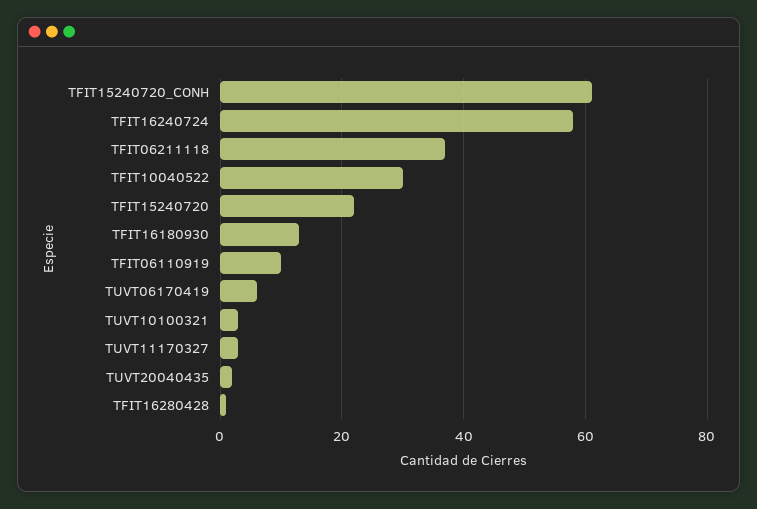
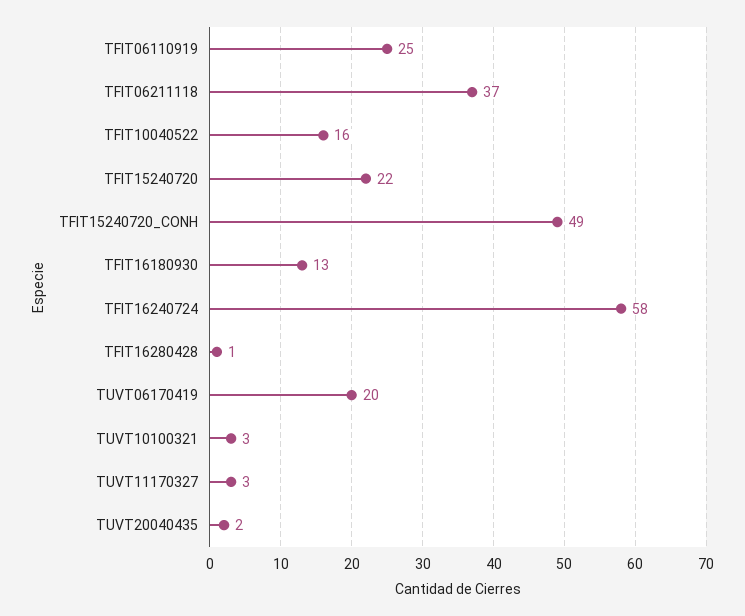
  {
-   "TFIT15240720_CONH": 60,
+   "TFIT15240720_CONH": 49,
    "TFIT16240724": 58,
    "TFIT06211118": 37,
-   "TFIT10040522": 30,
+   "TFIT10040522": 16,
    "TFIT15240720": 22,
    "TFIT16180930": 13,
-   "TFIT06110919": 10,
+   "TFIT06110919": 25,
-   "TUVT06170419": 5,
+   "TUVT06170419": 20,
    "TUVT10100321": 3,
    "TUVT11170327": 3,
    "TUVT20040435": 2,
    "TFIT16280428": 1
  }

